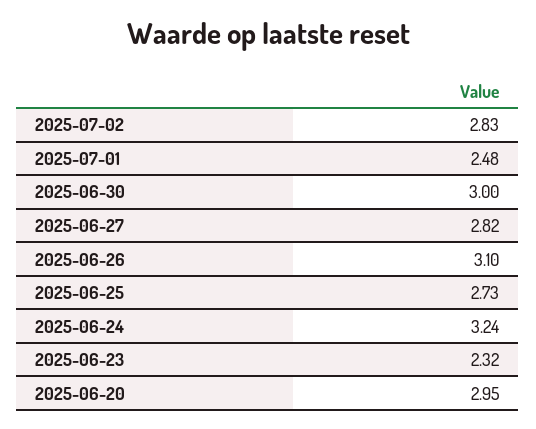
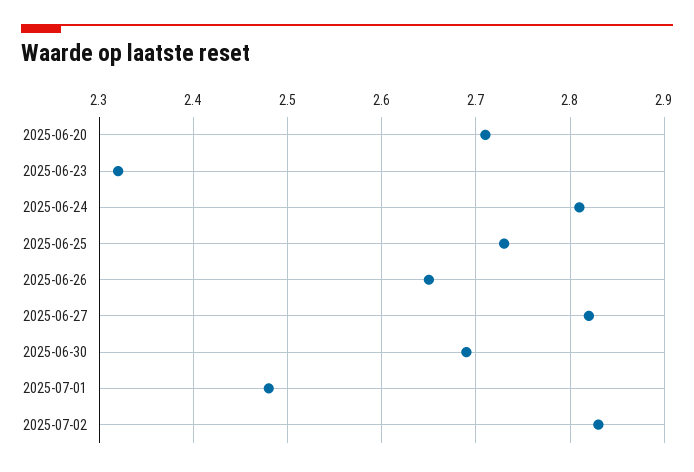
  {
    "2025-07-02": 2.83,
    "2025-07-01": 2.48,
-   "2025-06-30": 3,
+   "2025-06-30": 2.69,
    "2025-06-27": 2.82,
-   "2025-06-26": 3.1,
+   "2025-06-26": 2.65,
    "2025-06-25": 2.73,
-   "2025-06-24": 3.24,
+   "2025-06-24": 2.81,
    "2025-06-23": 2.32,
-   "2025-06-20": 2.95
+   "2025-06-20": 2.71
  }

